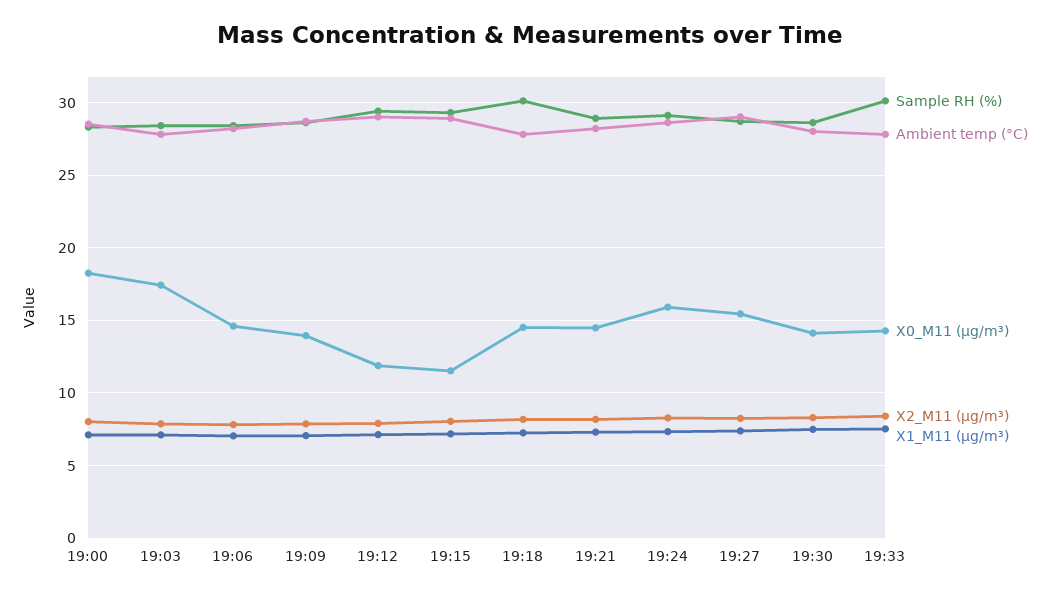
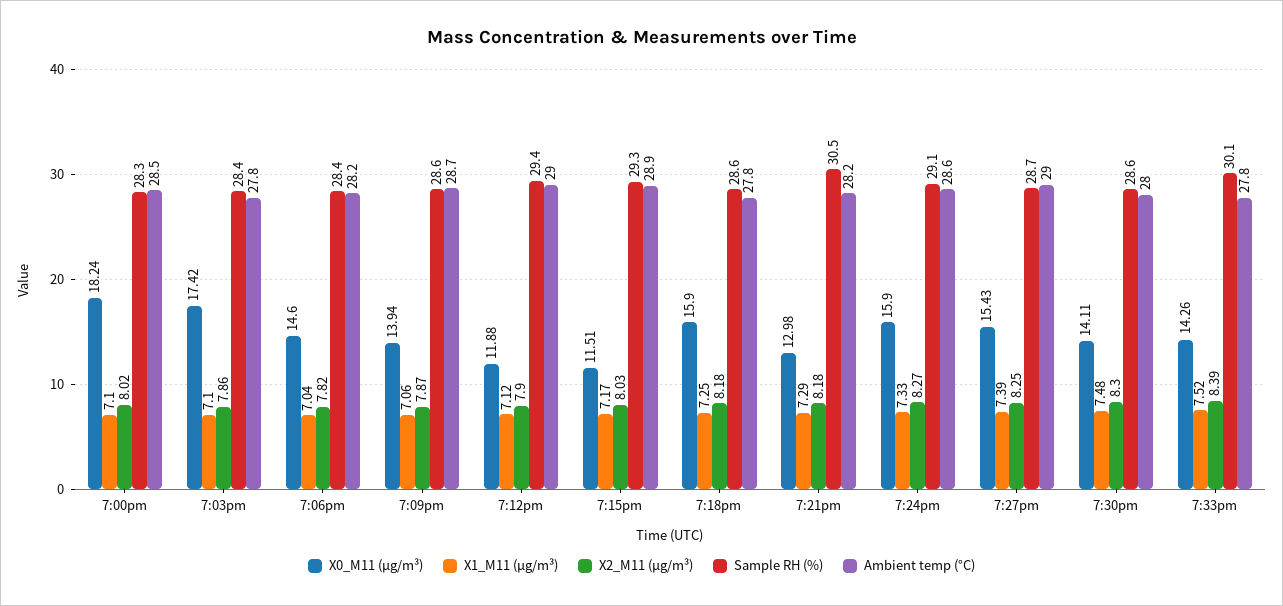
  {
    "Sample RH (%)": {
      "19:00": 28.3,
      "19:03": 28.4,
      "19:06": 28.4,
      "19:09": 28.6,
      "19:12": 29.4,
      "19:15": 29.3,
-     "19:18": 30,
+     "19:18": 28.6,
-     "19:21": 29,
+     "19:21": 30.5,
      "19:24": 29.1,
      "19:27": 28.7,
      "19:30": 28.6,
      "19:33": 30.1
    },
    "Ambient temp (°C)": {
      "19:00": 28.5,
      "19:03": 27.8,
      "19:06": 28.2,
      "19:09": 28.7,
      "19:12": 29,
      "19:15": 28.9,
      "19:18": 27.8,
      "19:21": 28.2,
      "19:24": 28.6,
      "19:27": 29,
      "19:30": 28,
      "19:33": 27.8
    },
    "X0_M11 (μg/m³)": {
      "19:00": 18.24,
      "19:03": 17.42,
      "19:06": 14.6,
      "19:09": 13.94,
      "19:12": 11.88,
      "19:15": 11.51,
-     "19:18": 14.5,
+     "19:18": 15.9,
-     "19:21": 14.5,
+     "19:21": 12.98,
      "19:24": 15.9,
      "19:27": 15.43,
      "19:30": 14.11,
      "19:33": 14.26
    },
    "X2_M11 (μg/m³)": {
      "19:00": 8.02,
      "19:03": 7.86,
      "19:06": 7.82,
      "19:09": 7.87,
      "19:12": 7.9,
      "19:15": 8.03,
      "19:18": 8.18,
      "19:21": 8.18,
      "19:24": 8.27,
      "19:27": 8.25,
      "19:30": 8.3,
      "19:33": 8.39
    },
    "X1_M11 (μg/m³)": {
      "19:00": 7.1,
      "19:03": 7.1,
      "19:06": 7.04,
      "19:09": 7.06,
      "19:12": 7.12,
      "19:15": 7.17,
      "19:18": 7.25,
      "19:21": 7.29,
      "19:24": 7.33,
      "19:27": 7.39,
      "19:30": 7.48,
      "19:33": 7.52
    }
  }

